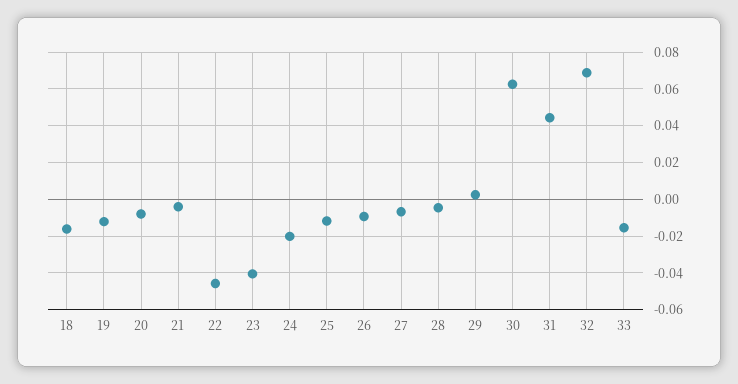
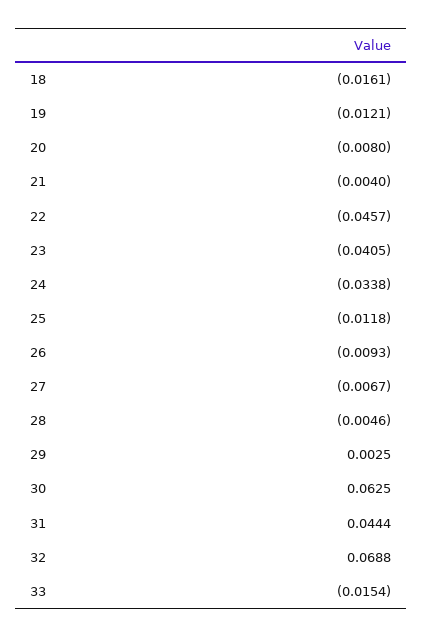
  {
    "18": -0.0161,
    "19": -0.0121,
    "20": -0.008,
    "21": -0.004,
    "22": -0.0457,
    "23": -0.0405,
-   "24": -0.02,
+   "24": -0.0338,
    "25": -0.0118,
    "26": -0.0093,
    "27": -0.0067,
    "28": -0.0046,
    "29": 0.0025,
    "30": 0.0625,
    "31": 0.0444,
    "32": 0.0688,
    "33": -0.0154
  }

